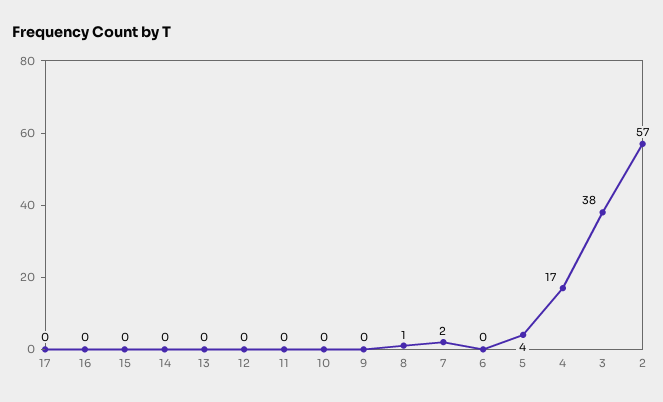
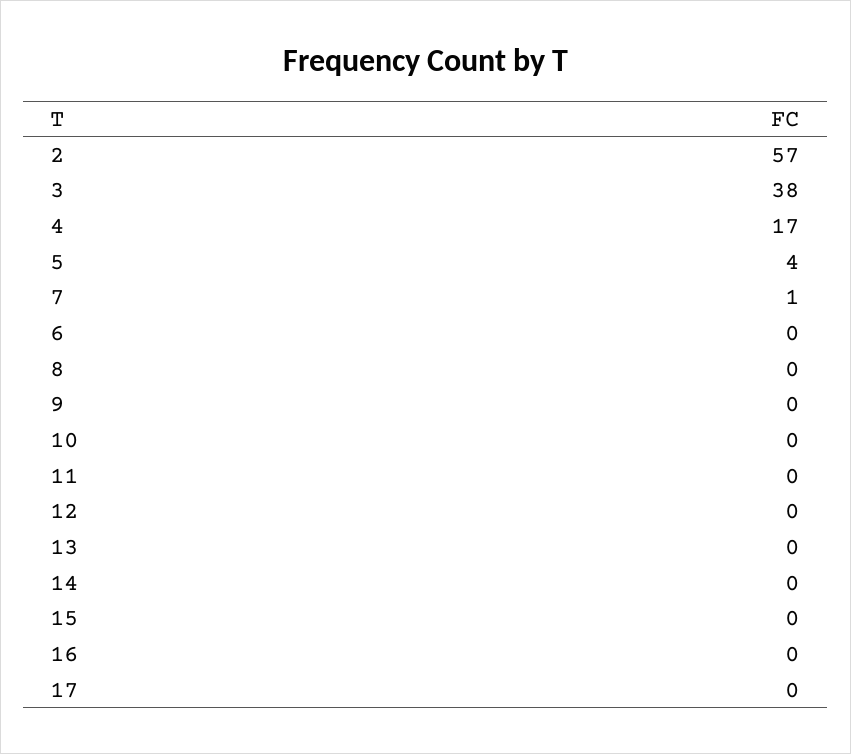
  {
    "17": 0,
    "16": 0,
    "15": 0,
    "14": 0,
    "13": 0,
    "12": 0,
    "11": 0,
    "10": 0,
    "9": 0,
-   "8": 1,
+   "8": 0,
-   "7": 2,
+   "7": 1,
    "6": 0,
    "5": 4,
    "4": 17,
    "3": 38,
    "2": 57
  }

